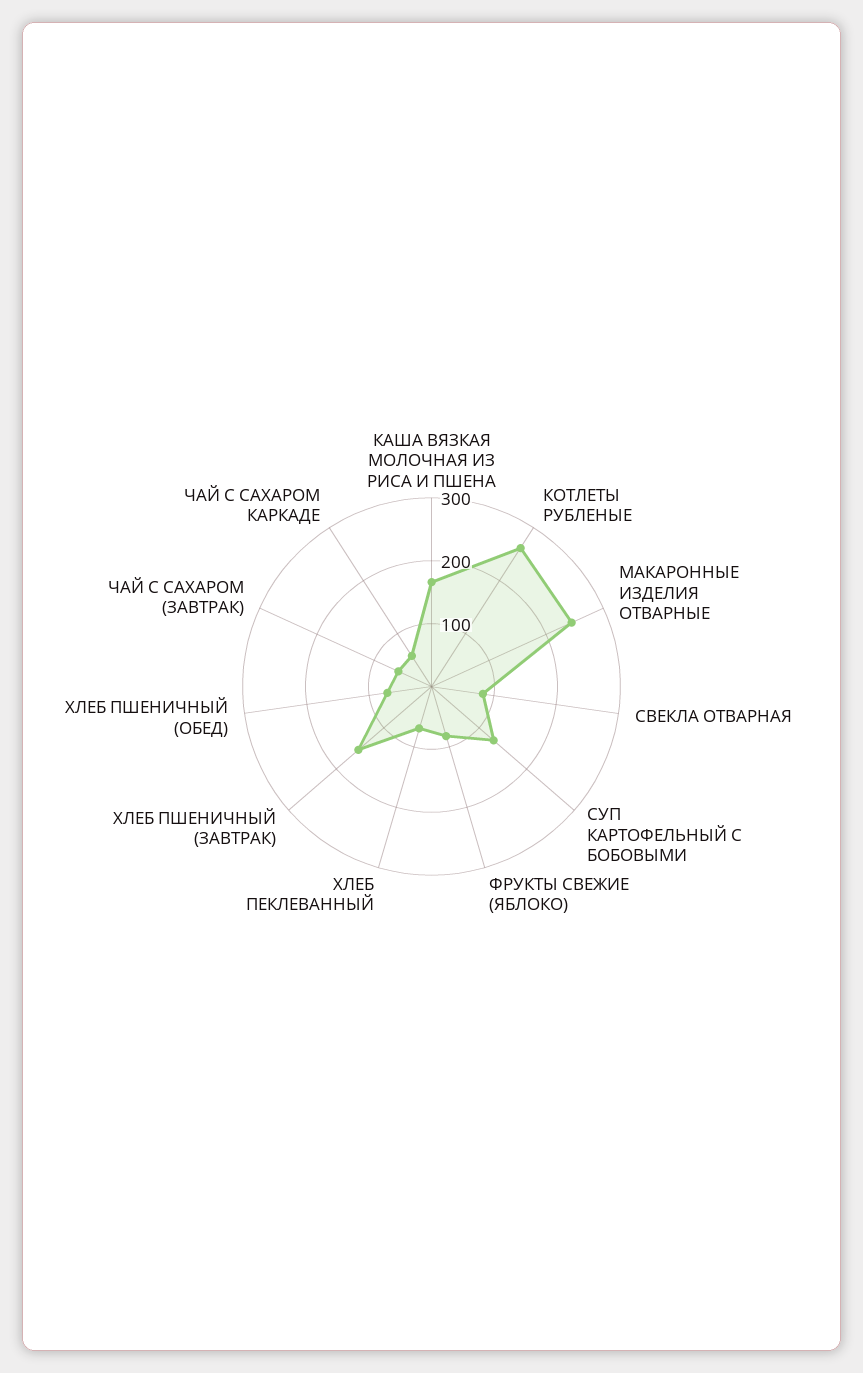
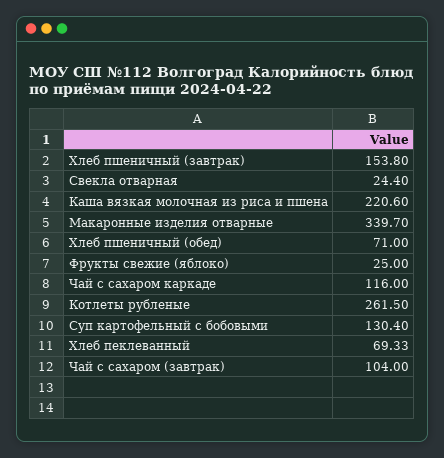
  {
-   "КАША ВЯЗКАЯ МОЛОЧНАЯ ИЗ РИСА И ПШЕНА": 160,
+   "КАША ВЯЗКАЯ МОЛОЧНАЯ ИЗ РИСА И ПШЕНА": 220.6,
    "КОТЛЕТЫ РУБЛЕНЫЕ": 261.5,
-   "МАКАРОННЫЕ ИЗДЕЛИЯ ОТВАРНЫЕ": 240,
+   "МАКАРОННЫЕ ИЗДЕЛИЯ ОТВАРНЫЕ": 339.7,
-   "СВЕКЛА ОТВАРНАЯ": 80,
+   "СВЕКЛА ОТВАРНАЯ": 24.4,
    "СУП КАРТОФЕЛЬНЫЙ С БОБОВЫМИ": 130.4,
-   "ФРУКТЫ СВЕЖИЕ (ЯБЛОКО)": 80,
+   "ФРУКТЫ СВЕЖИЕ (ЯБЛОКО)": 25,
    "ХЛЕБ ПЕКЛЕВАННЫЙ": 69.33,
    "ХЛЕБ ПШЕНИЧНЫЙ (ЗАВТРАК)": 153.8,
    "ХЛЕБ ПШЕНИЧНЫЙ (ОБЕД)": 71,
-   "ЧАЙ С САХАРОМ (ЗАВТРАК)": 60,
+   "ЧАЙ С САХАРОМ (ЗАВТРАК)": 104,
-   "ЧАЙ С САХАРОМ КАРКАДЕ": 60
+   "ЧАЙ С САХАРОМ КАРКАДЕ": 116
  }

